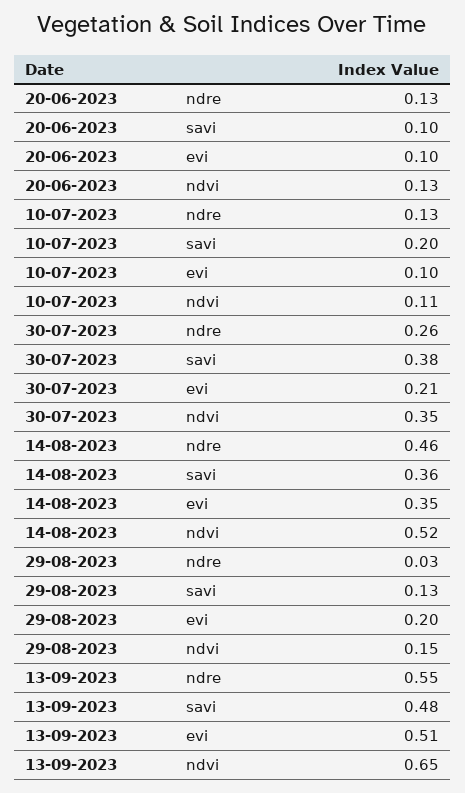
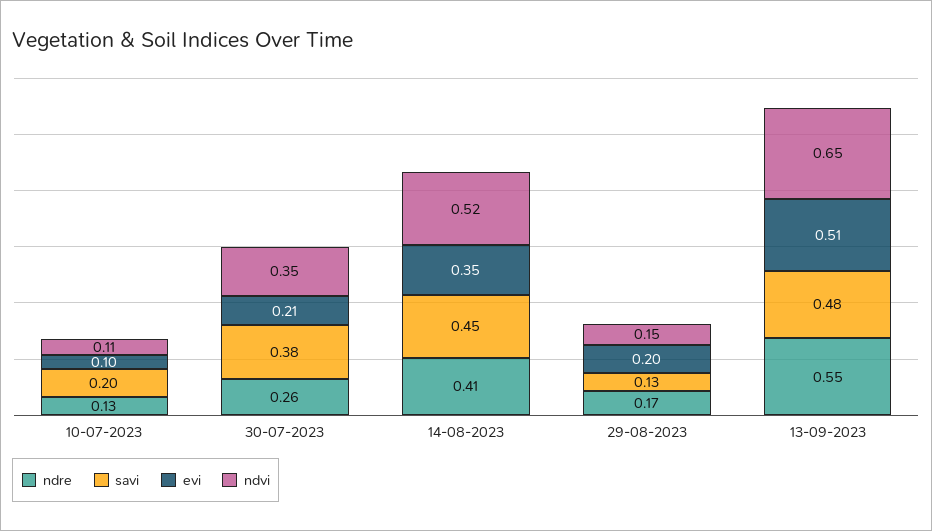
  {
    "ndre": {
-     "20-06-2023": 0.13,
      "10-07-2023": 0.13,
      "30-07-2023": 0.26,
-     "14-08-2023": 0.46,
+     "14-08-2023": 0.41,
-     "29-08-2023": 0.03,
+     "29-08-2023": 0.17,
      "13-09-2023": 0.55
    },
    "savi": {
-     "20-06-2023": 0.1,
      "10-07-2023": 0.2,
      "30-07-2023": 0.38,
-     "14-08-2023": 0.36,
+     "14-08-2023": 0.45,
      "29-08-2023": 0.13,
      "13-09-2023": 0.48
    },
    "evi": {
-     "20-06-2023": 0.1,
      "10-07-2023": 0.1,
      "30-07-2023": 0.21,
      "14-08-2023": 0.35,
      "29-08-2023": 0.2,
      "13-09-2023": 0.51
    },
    "ndvi": {
-     "20-06-2023": 0.13,
      "10-07-2023": 0.11,
      "30-07-2023": 0.35,
      "14-08-2023": 0.52,
      "29-08-2023": 0.15,
      "13-09-2023": 0.65
    }
  }

